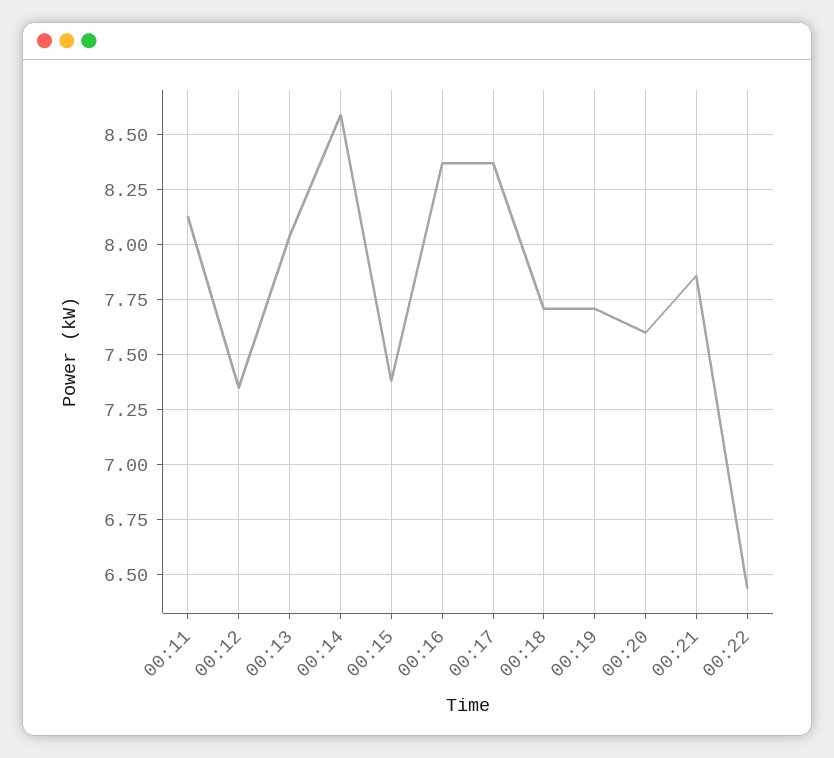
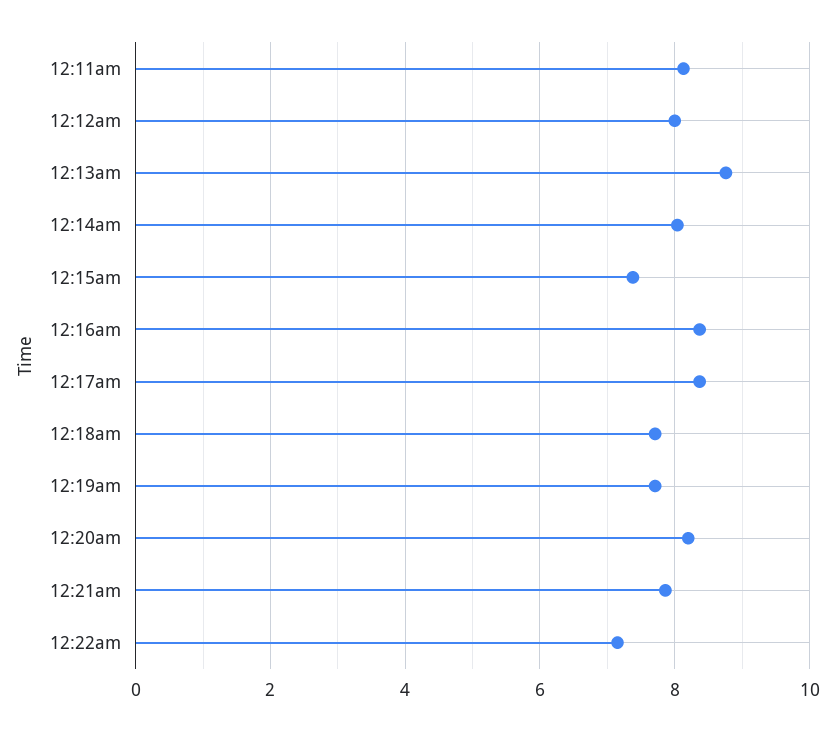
  {
    "00:11": 8.15,
-   "00:12": 7.35,
+   "00:12": 8,
-   "00:13": 8.05,
+   "00:13": 8.8,
-   "00:14": 8.6,
+   "00:14": 8,
    "00:15": 7.4,
    "00:16": 8.35,
    "00:17": 8.35,
    "00:18": 7.7,
    "00:19": 7.7,
-   "00:20": 7.6,
+   "00:20": 8.2,
    "00:21": 7.85,
-   "00:22": 6.45
+   "00:22": 7.2
  }

